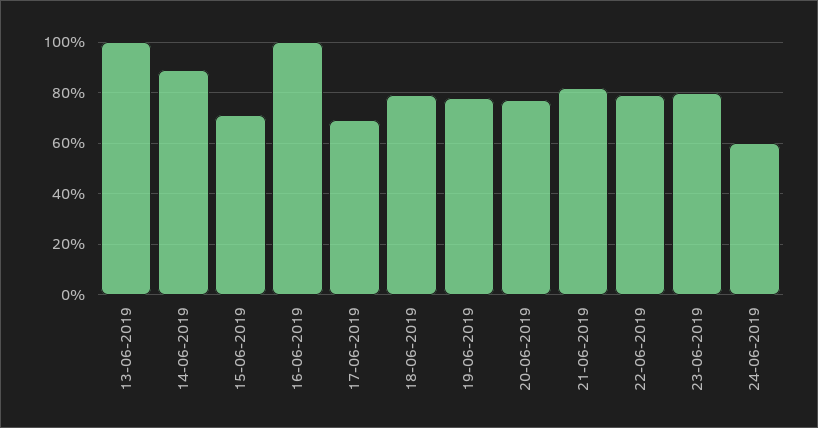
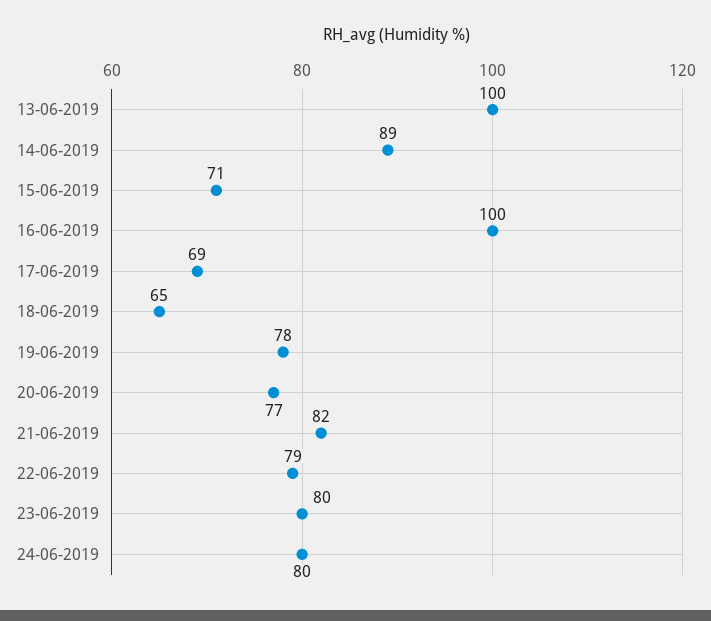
  {
    "13-06-2019": 100,
    "14-06-2019": 89,
    "15-06-2019": 71,
    "16-06-2019": 100,
    "17-06-2019": 69,
-   "18-06-2019": 80,
+   "18-06-2019": 65,
    "19-06-2019": 78,
    "20-06-2019": 77,
    "21-06-2019": 82,
    "22-06-2019": 79,
    "23-06-2019": 80,
-   "24-06-2019": 60
+   "24-06-2019": 80
  }

